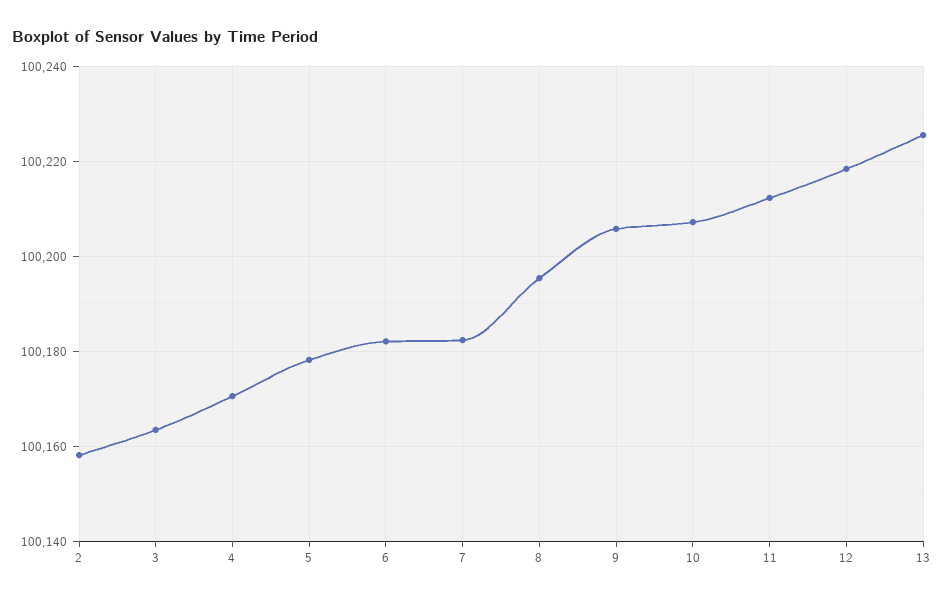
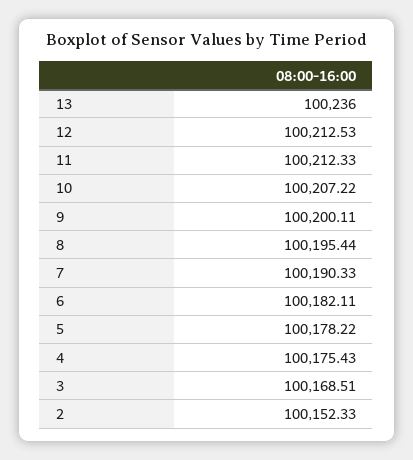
  {
-   "2": 100158,
+   "2": 100152.33,
-   "3": 100164,
+   "3": 100168.51,
-   "4": 100170,
+   "4": 100175.43,
    "5": 100178.22,
    "6": 100182.11,
-   "7": 100182,
+   "7": 100190.33,
    "8": 100195.44,
-   "9": 100206,
+   "9": 100200.11,
    "10": 100207.22,
    "11": 100212.33,
-   "12": 100218,
+   "12": 100212.53,
-   "13": 100226
+   "13": 100236
  }

